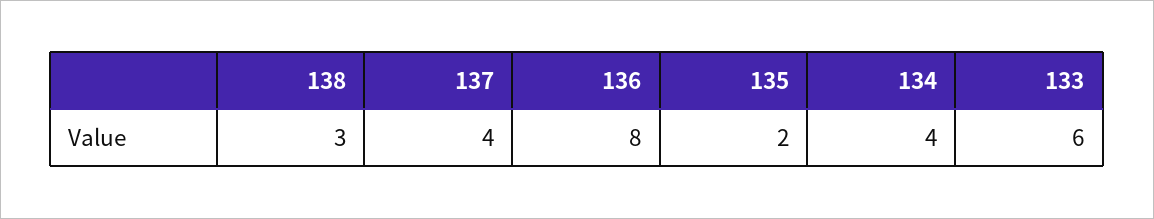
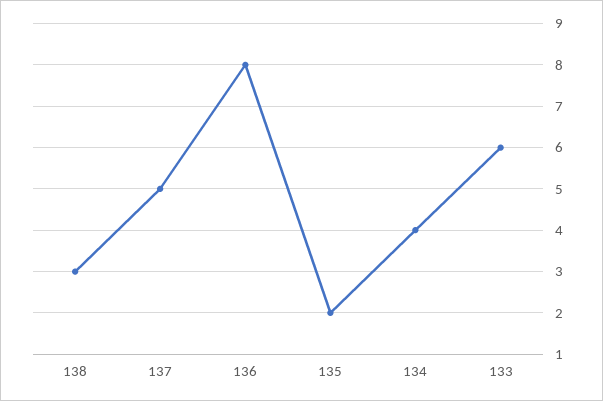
  {
    "138": 3,
-   "137": 4,
+   "137": 5,
    "136": 8,
    "135": 2,
    "134": 4,
    "133": 6
  }

